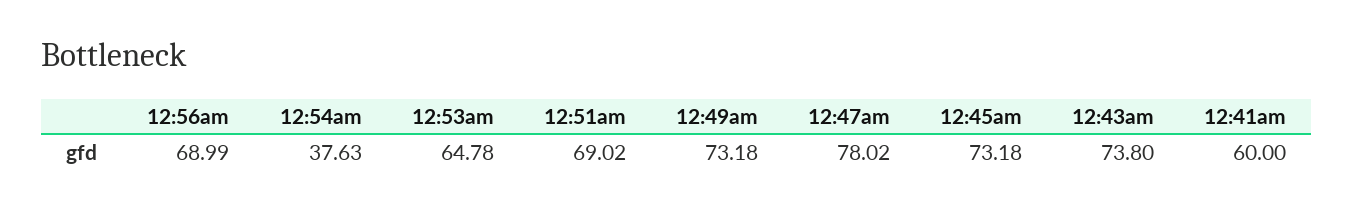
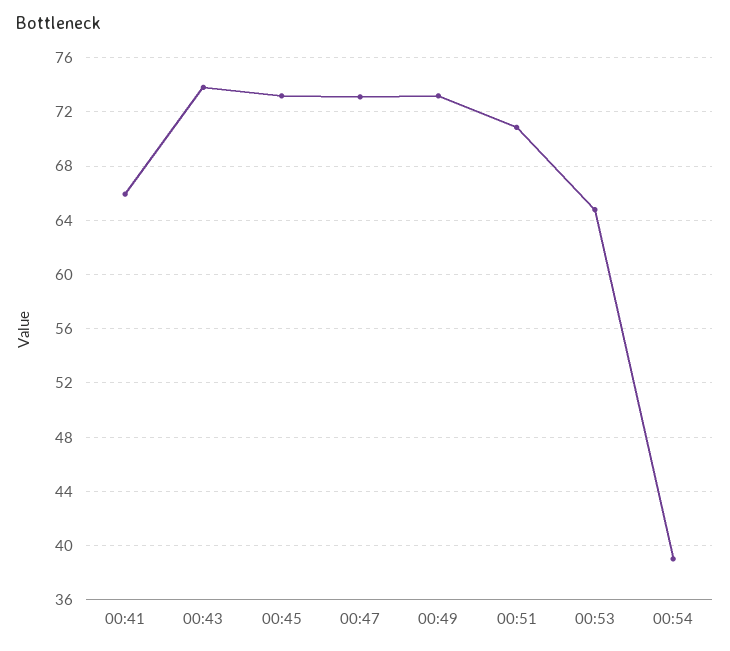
  {
-   "12:56am": 68.99,
-   "12:54am": 37.63,
+   "12:54am": 39,
    "12:53am": 64.78,
-   "12:51am": 69.02,
+   "12:51am": 71,
    "12:49am": 73.18,
-   "12:47am": 78.02,
+   "12:47am": 73,
    "12:45am": 73.18,
    "12:43am": 73.8,
-   "12:41am": 60
+   "12:41am": 66
  }

